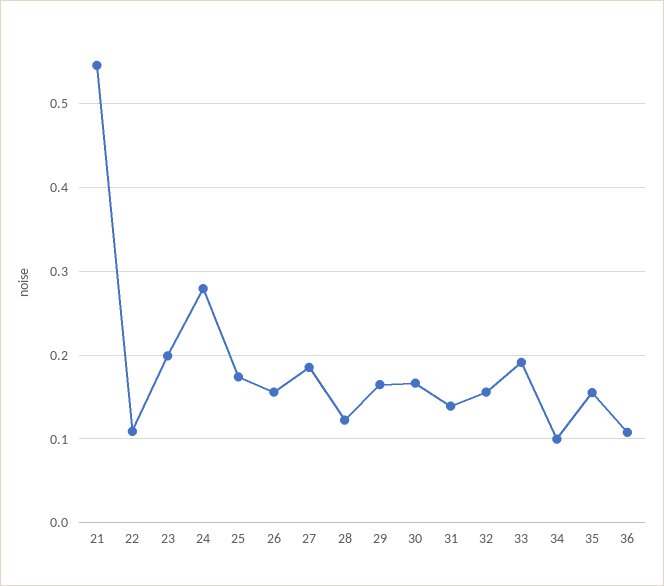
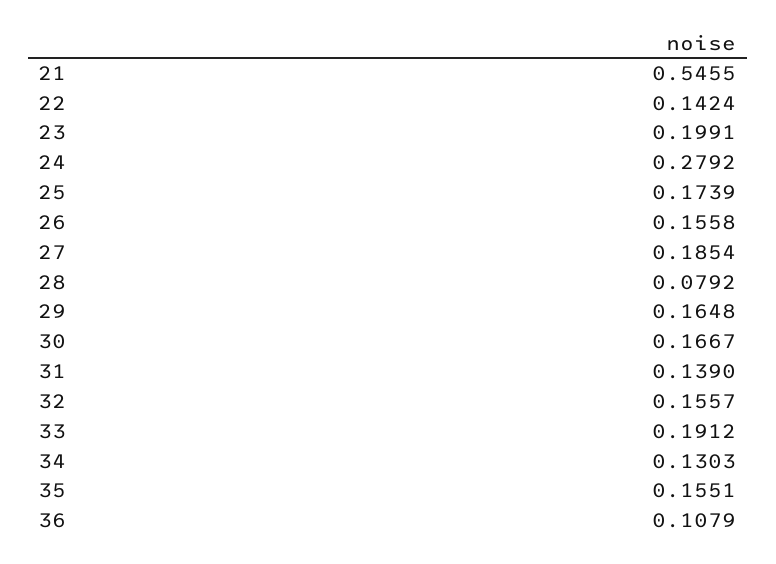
  {
    "21": 0.5455,
-   "22": 0.11,
+   "22": 0.1424,
    "23": 0.1991,
    "24": 0.2792,
    "25": 0.1739,
    "26": 0.1558,
    "27": 0.1854,
-   "28": 0.12,
+   "28": 0.0792,
    "29": 0.1648,
    "30": 0.1667,
    "31": 0.139,
    "32": 0.1557,
    "33": 0.1912,
-   "34": 0.1,
+   "34": 0.1303,
    "35": 0.1551,
    "36": 0.1079
  }

